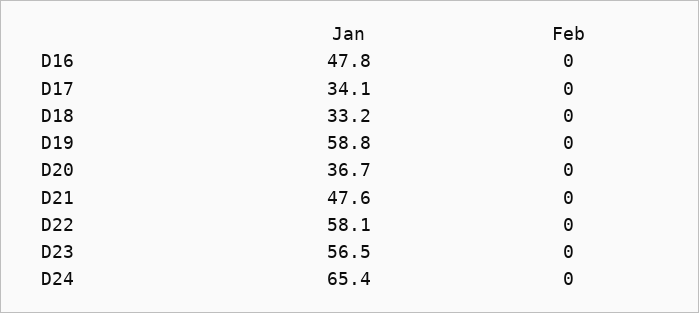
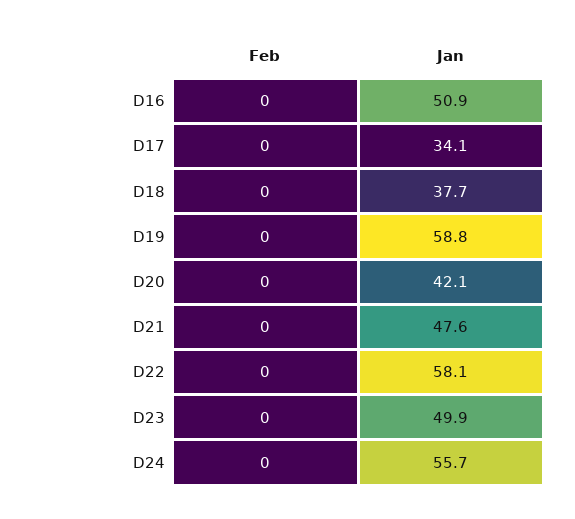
  {
    "Jan": {
-     "D16": 47.8,
+     "D16": 50.9,
      "D17": 34.1,
-     "D18": 33.2,
+     "D18": 37.7,
      "D19": 58.8,
-     "D20": 36.7,
+     "D20": 42.1,
      "D21": 47.6,
      "D22": 58.1,
-     "D23": 56.5,
+     "D23": 49.9,
-     "D24": 65.4
+     "D24": 55.7
    },
    "Feb": {
      "D16": 0,
      "D17": 0,
      "D18": 0,
      "D19": 0,
      "D20": 0,
      "D21": 0,
      "D22": 0,
      "D23": 0,
      "D24": 0
    }
  }

